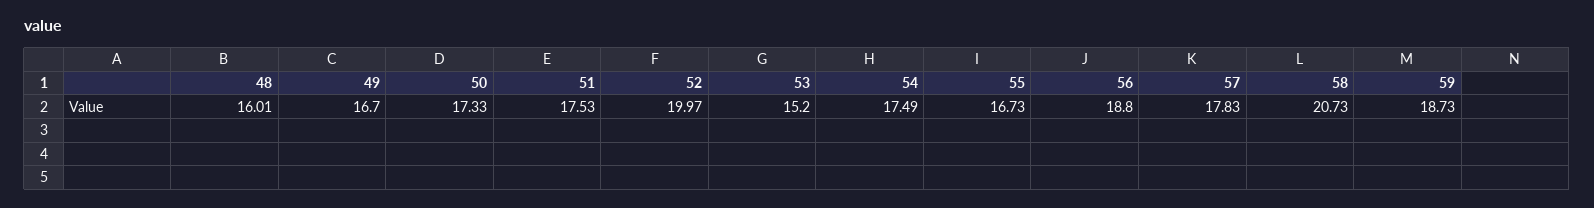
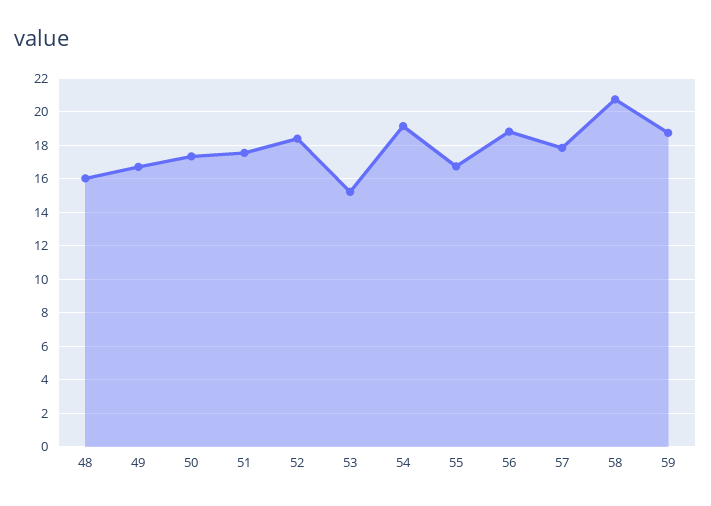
  {
    "48": 16.01,
    "49": 16.7,
    "50": 17.33,
    "51": 17.53,
-   "52": 19.97,
+   "52": 18.5,
    "53": 15.2,
-   "54": 17.49,
+   "54": 19,
    "55": 16.73,
    "56": 18.8,
    "57": 17.83,
    "58": 20.73,
    "59": 18.73
  }

